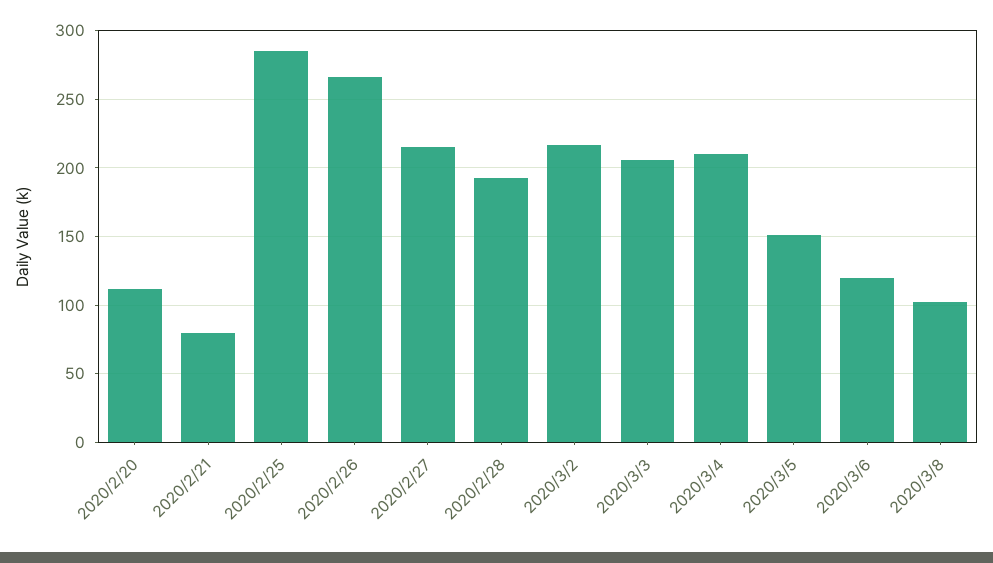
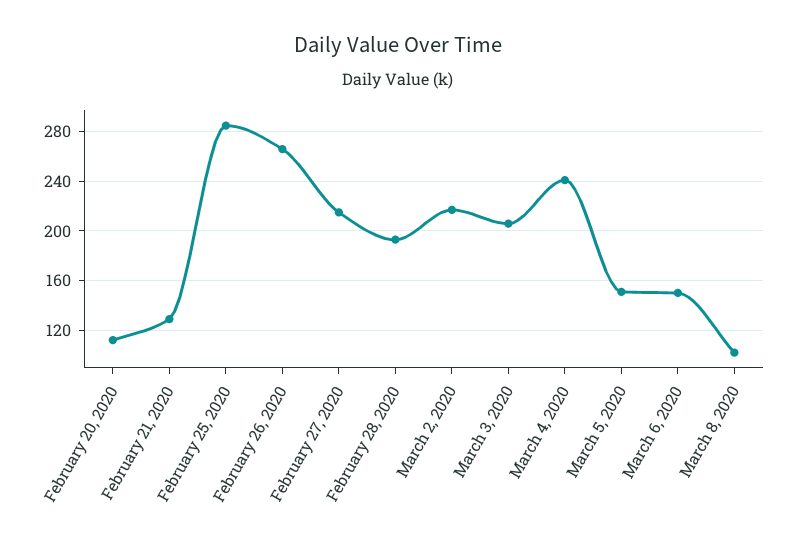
  {
    "2020/2/20": 110,
-   "2020/2/21": 80,
+   "2020/2/21": 130,
    "2020/2/25": 285,
    "2020/2/26": 265,
    "2020/2/27": 215,
    "2020/2/28": 195,
    "2020/3/2": 215,
    "2020/3/3": 205,
-   "2020/3/4": 210,
+   "2020/3/4": 240,
    "2020/3/5": 150,
-   "2020/3/6": 120,
+   "2020/3/6": 150,
    "2020/3/8": 100
  }

